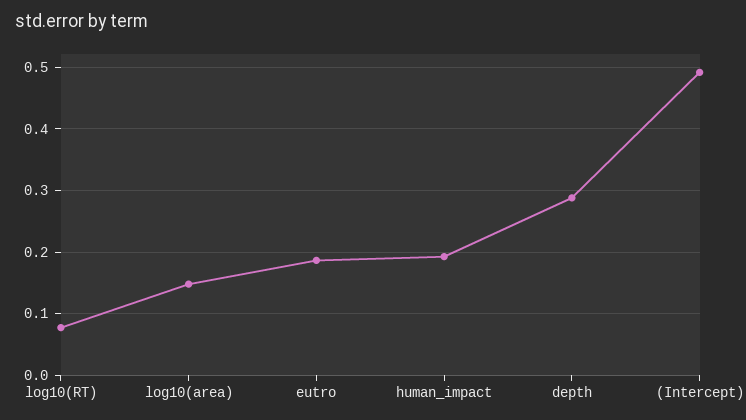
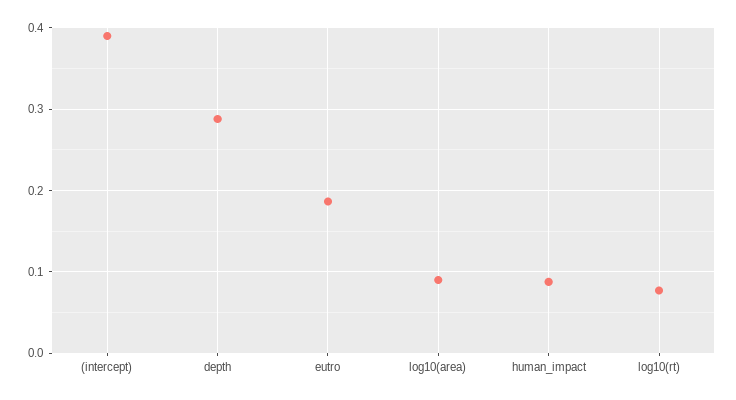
  {
    "log10(RT)": 0.08,
-   "log10(area)": 0.15,
+   "log10(area)": 0.09,
    "eutro": 0.19,
-   "human_impact": 0.19,
+   "human_impact": 0.09,
    "depth": 0.29,
-   "(Intercept)": 0.49
+   "(Intercept)": 0.39
  }

